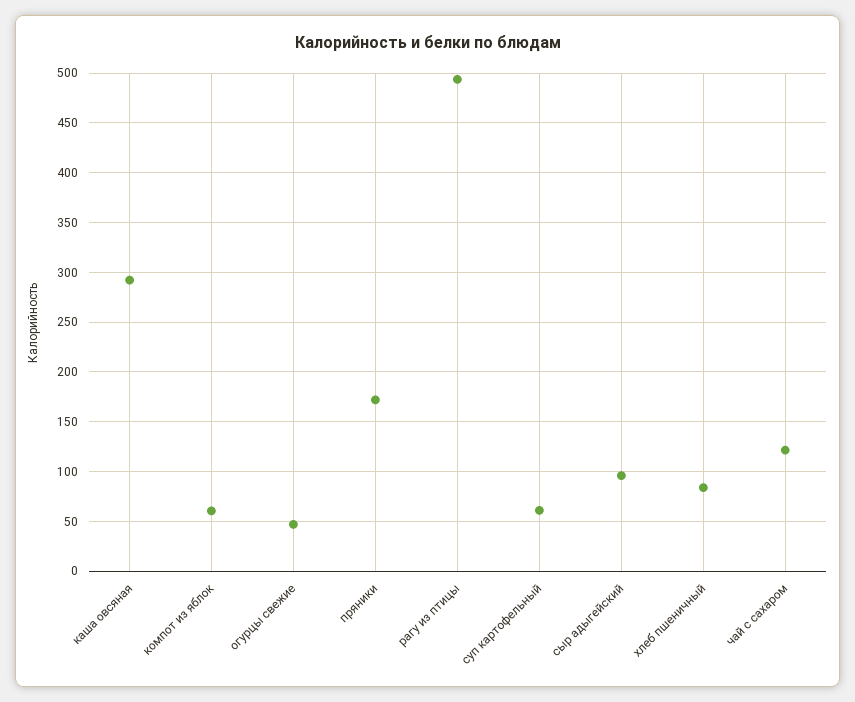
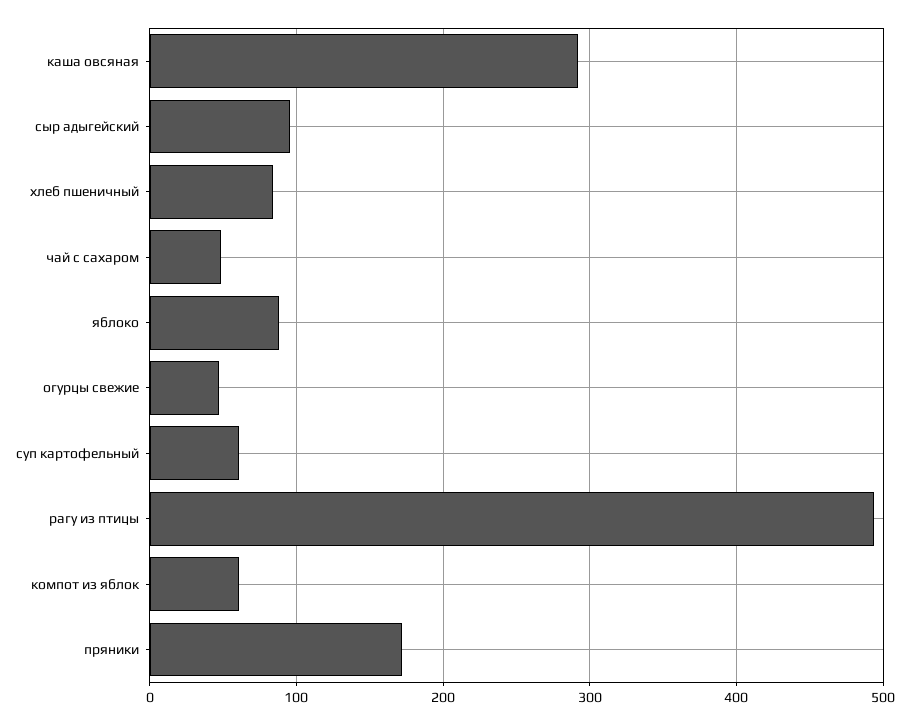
  {
    "каша овсяная": 290,
    "компот из яблок": 60,
    "огурцы свежие": 50,
    "пряники": 170,
    "рагу из птицы": 490,
    "суп картофельный": 60,
    "сыр адыгейский": 100,
    "хлеб пшеничный": 80,
-   "чай с сахаром": 120
+   "чай с сахаром": 50,
+   "яблоко": 90
  }

